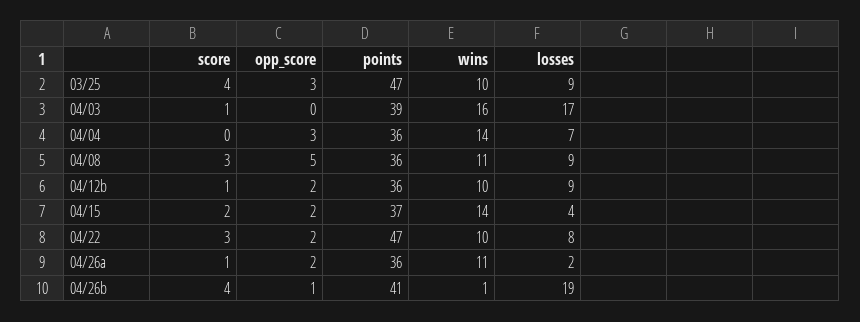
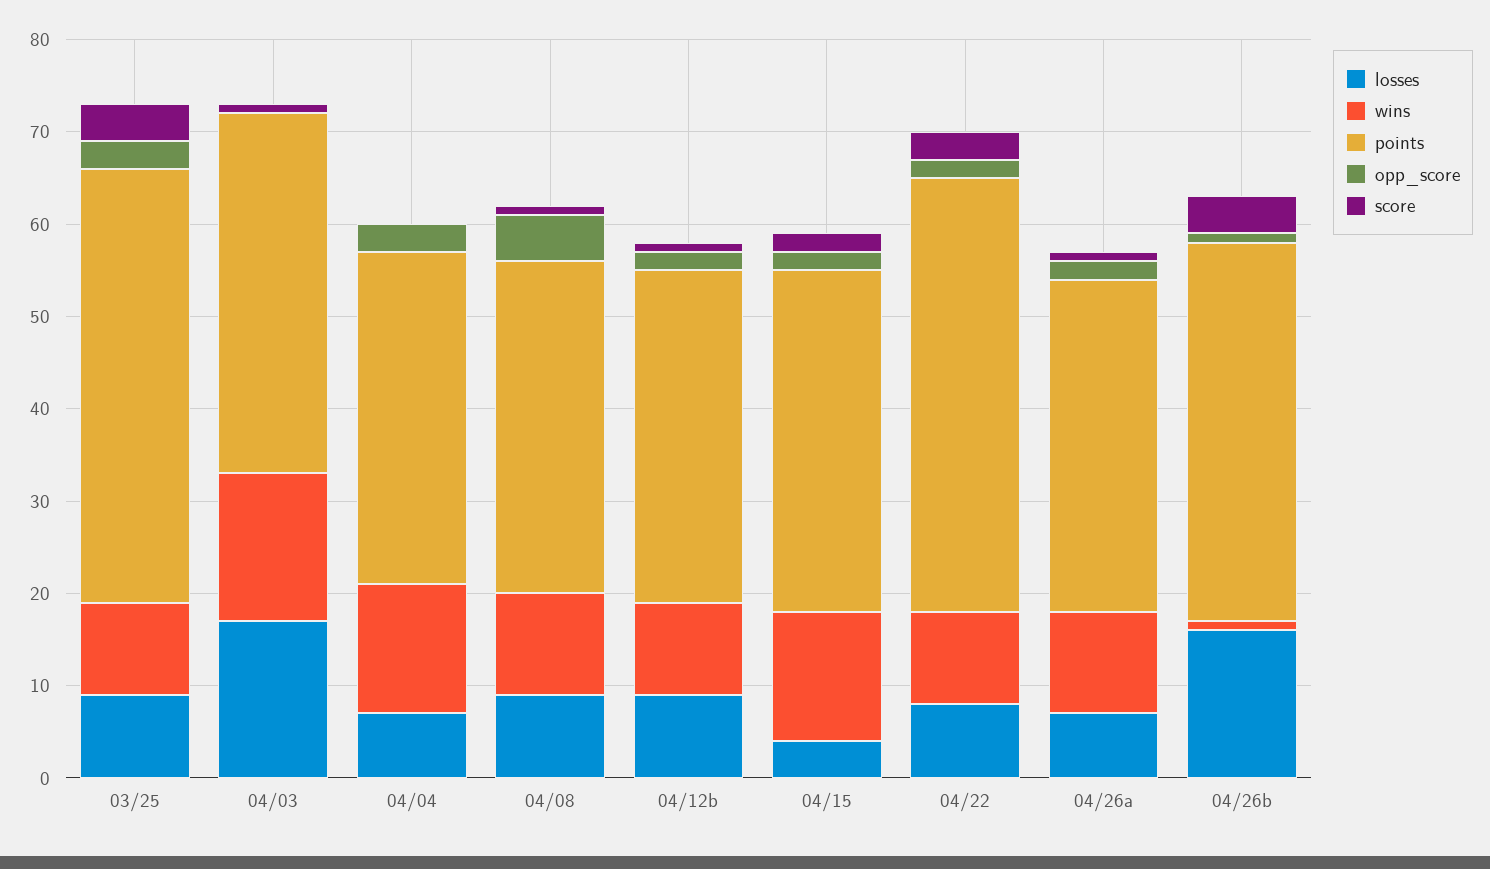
  {
    "score": {
      "03/25": 4,
      "04/03": 1,
      "04/04": 0,
-     "04/08": 3,
+     "04/08": 1,
      "04/12b": 1,
      "04/15": 2,
      "04/22": 3,
      "04/26a": 1,
      "04/26b": 4
    },
    "opp_score": {
      "03/25": 3,
      "04/03": 0,
      "04/04": 3,
      "04/08": 5,
      "04/12b": 2,
      "04/15": 2,
      "04/22": 2,
      "04/26a": 2,
      "04/26b": 1
    },
    "points": {
      "03/25": 47,
      "04/03": 39,
      "04/04": 36,
      "04/08": 36,
      "04/12b": 36,
      "04/15": 37,
      "04/22": 47,
      "04/26a": 36,
      "04/26b": 41
    },
    "wins": {
      "03/25": 10,
      "04/03": 16,
      "04/04": 14,
      "04/08": 11,
      "04/12b": 10,
      "04/15": 14,
      "04/22": 10,
      "04/26a": 11,
      "04/26b": 1
    },
    "losses": {
      "03/25": 9,
      "04/03": 17,
      "04/04": 7,
      "04/08": 9,
      "04/12b": 9,
      "04/15": 4,
      "04/22": 8,
-     "04/26a": 2,
+     "04/26a": 7,
-     "04/26b": 19
+     "04/26b": 16
    }
  }

